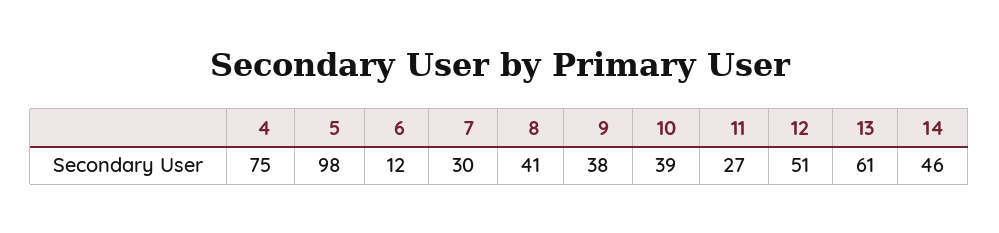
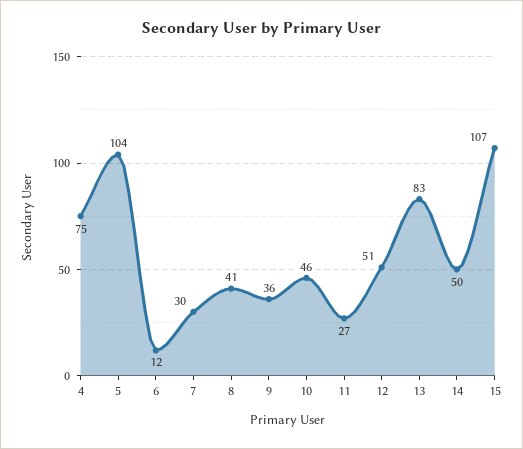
  {
    "4": 75,
-   "5": 98,
+   "5": 104,
    "6": 12,
    "7": 30,
    "8": 41,
-   "9": 38,
+   "9": 36,
-   "10": 39,
+   "10": 46,
    "11": 27,
    "12": 51,
-   "13": 61,
+   "13": 83,
-   "14": 46
+   "14": 50,
+   "15": 107
  }

